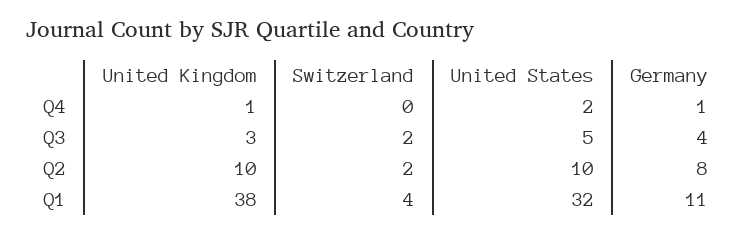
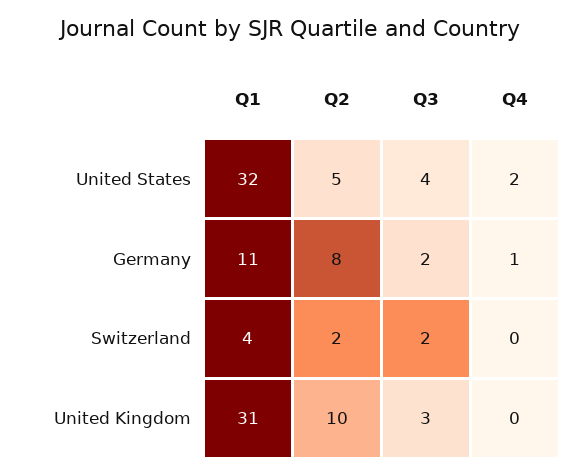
  {
    "United Kingdom": {
-     "Q4": 1,
+     "Q4": 0,
      "Q3": 3,
      "Q2": 10,
-     "Q1": 38
+     "Q1": 31
    },
    "Switzerland": {
      "Q4": 0,
      "Q3": 2,
      "Q2": 2,
      "Q1": 4
    },
    "United States": {
      "Q4": 2,
-     "Q3": 5,
+     "Q3": 4,
-     "Q2": 10,
+     "Q2": 5,
      "Q1": 32
    },
    "Germany": {
      "Q4": 1,
-     "Q3": 4,
+     "Q3": 2,
      "Q2": 8,
      "Q1": 11
    }
  }

